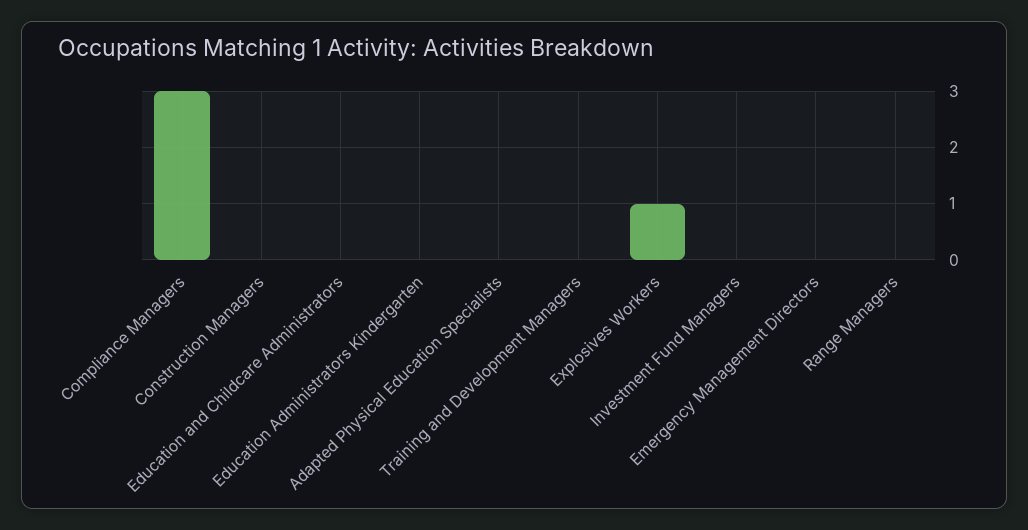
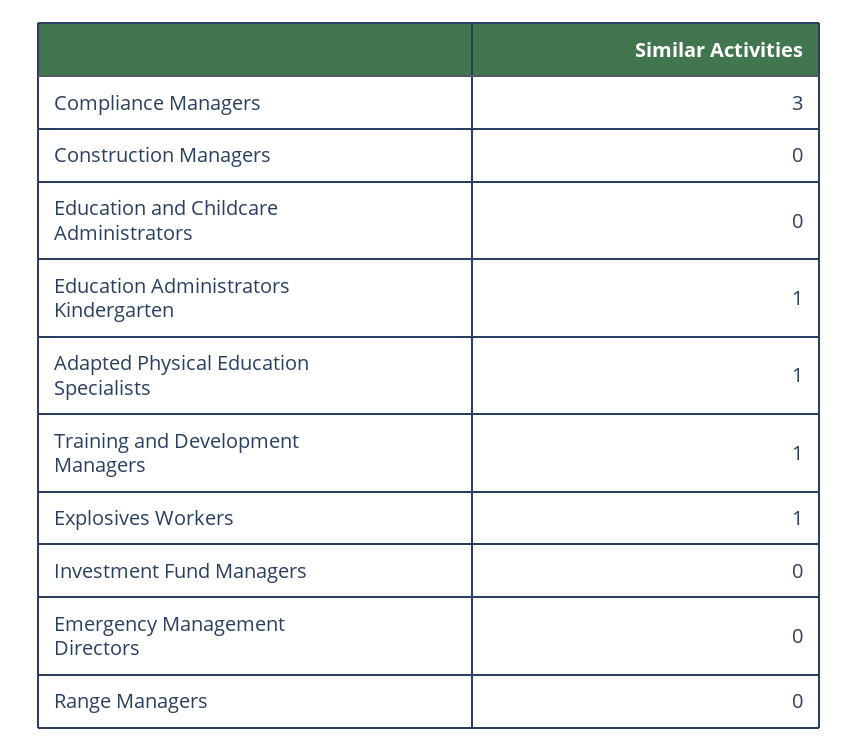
  {
    "Compliance Managers": 3,
    "Construction Managers": 0,
    "Education and Childcare Administrators": 0,
-   "Education Administrators Kindergarten": 0,
+   "Education Administrators Kindergarten": 1,
-   "Adapted Physical Education Specialists": 0,
+   "Adapted Physical Education Specialists": 1,
-   "Training and Development Managers": 0,
+   "Training and Development Managers": 1,
    "Explosives Workers": 1,
    "Investment Fund Managers": 0,
    "Emergency Management Directors": 0,
    "Range Managers": 0
  }

